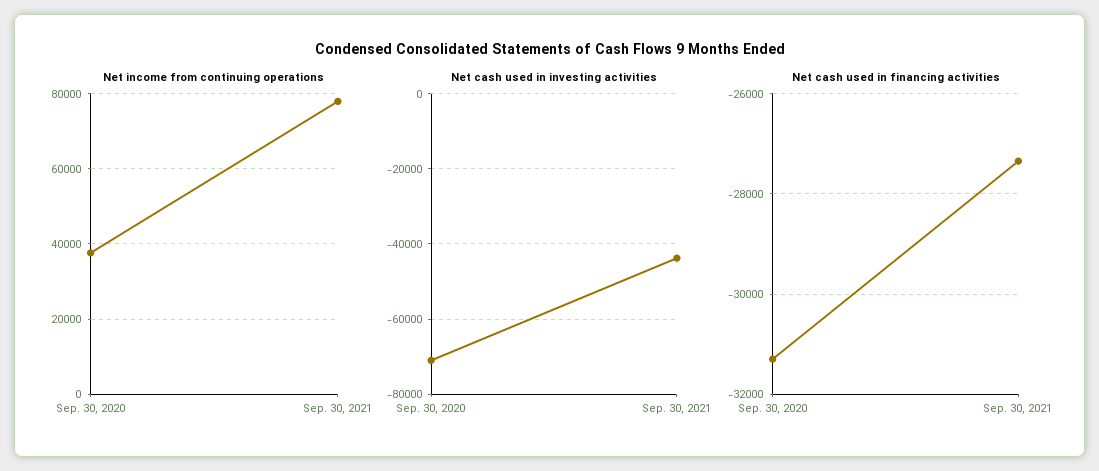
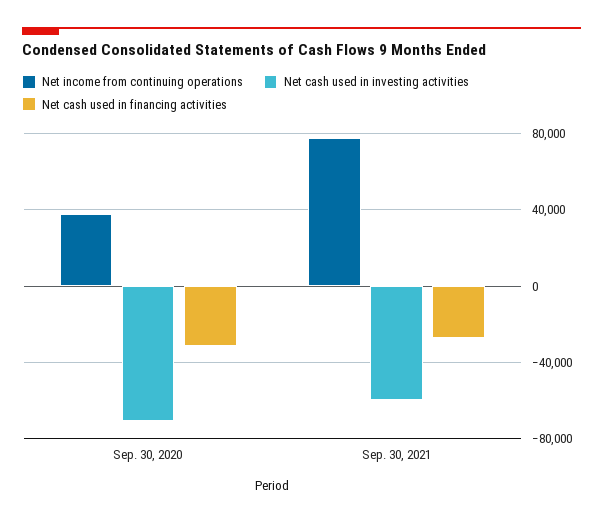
  {
    "Net income from continuing operations": {
      "Sep. 30, 2020": 38000,
      "Sep. 30, 2021": 78000
    },
    "Net cash used in investing activities": {
      "Sep. 30, 2020": -70000,
-     "Sep. 30, 2021": -44000
+     "Sep. 30, 2021": -60000
    },
    "Net cash used in financing activities": {
      "Sep. 30, 2020": -31200,
      "Sep. 30, 2021": -27400
    }
  }

